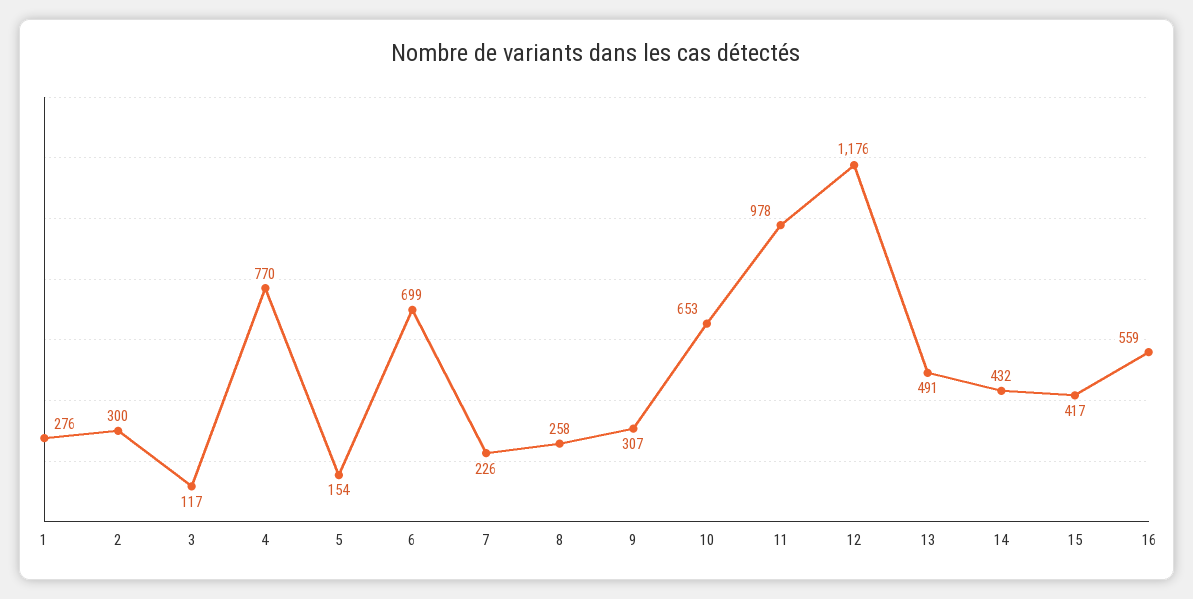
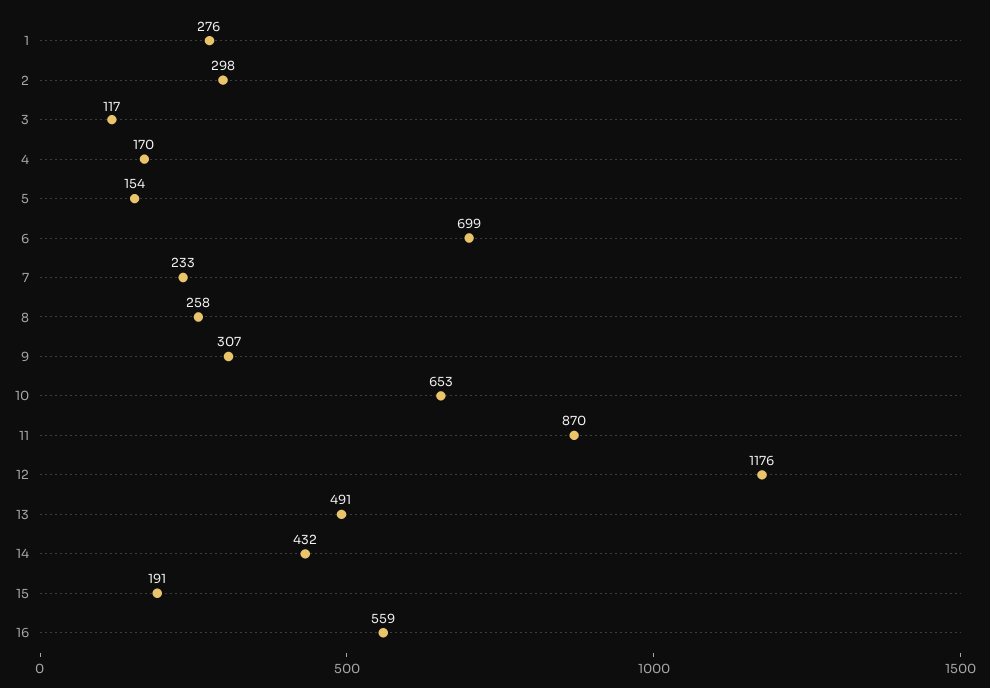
  {
    "1": 276,
-   "2": 300,
+   "2": 298,
    "3": 117,
-   "4": 770,
+   "4": 170,
    "5": 154,
    "6": 699,
-   "7": 226,
+   "7": 233,
    "8": 258,
    "9": 307,
    "10": 653,
-   "11": 978,
+   "11": 870,
    "12": 1176,
    "13": 491,
    "14": 432,
-   "15": 417,
+   "15": 191,
    "16": 559
  }

